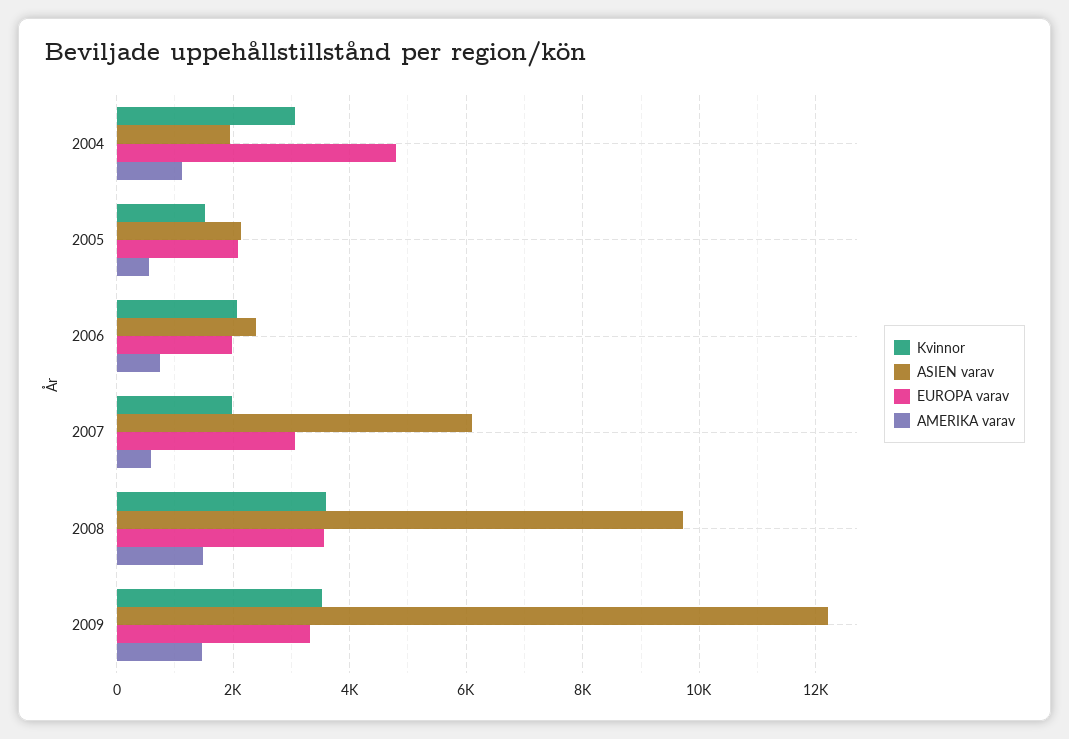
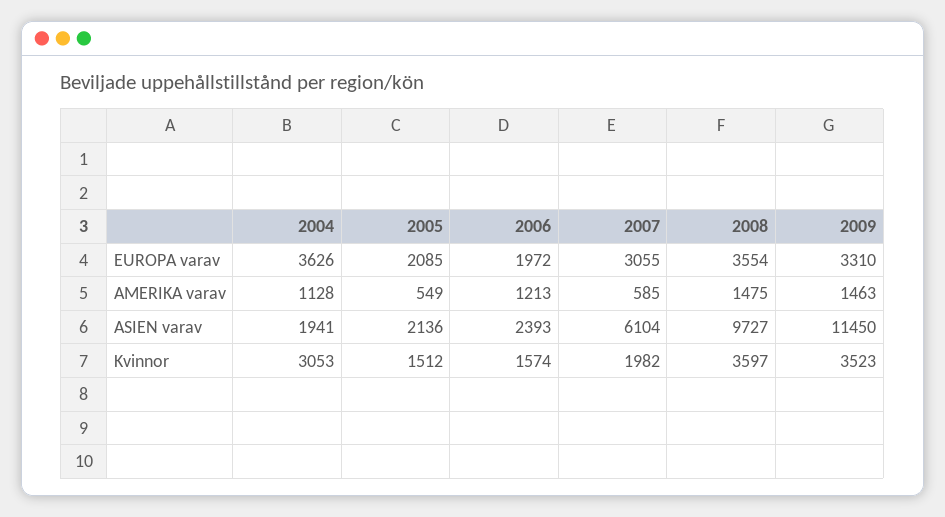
  {
    "Kvinnor": {
      "2004": 3053,
      "2005": 1512,
-     "2006": 2000,
+     "2006": 1574,
      "2007": 1982,
      "2008": 3597,
      "2009": 3523
    },
    "ASIEN varav": {
      "2004": 1941,
      "2005": 2136,
      "2006": 2393,
      "2007": 6104,
      "2008": 9727,
-     "2009": 12200
+     "2009": 11450
    },
    "EUROPA varav": {
-     "2004": 4800,
+     "2004": 3626,
      "2005": 2085,
      "2006": 1972,
      "2007": 3055,
      "2008": 3554,
      "2009": 3310
    },
    "AMERIKA varav": {
      "2004": 1128,
      "2005": 549,
-     "2006": 800,
+     "2006": 1213,
      "2007": 585,
      "2008": 1475,
      "2009": 1463
    }
  }

